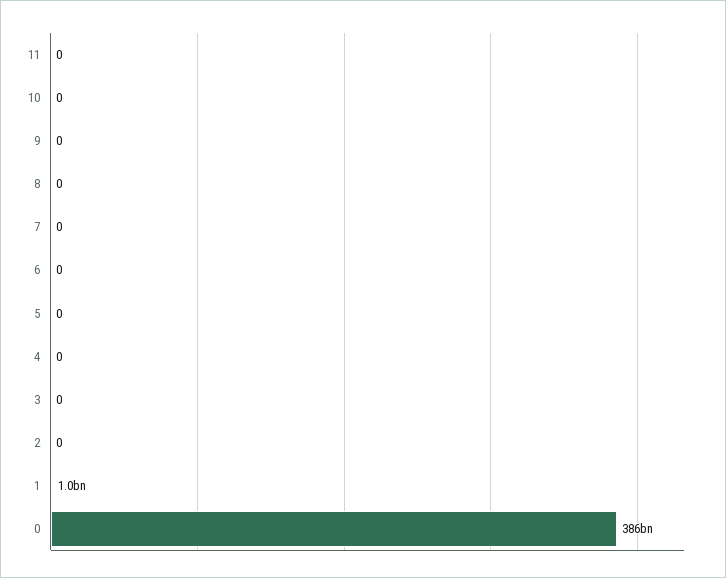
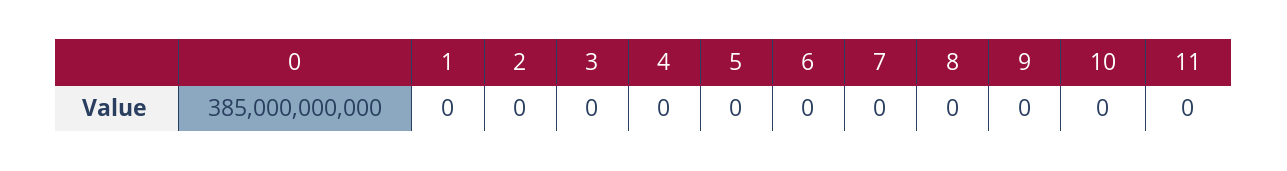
  {
    "11": 0,
    "10": 0,
    "9": 0,
    "8": 0,
    "7": 0,
    "6": 0,
    "5": 0,
    "4": 0,
    "3": 0,
    "2": 0,
-   "1": 1000000000,
+   "1": 0,
-   "0": 386000000000
+   "0": 385000000000
  }

